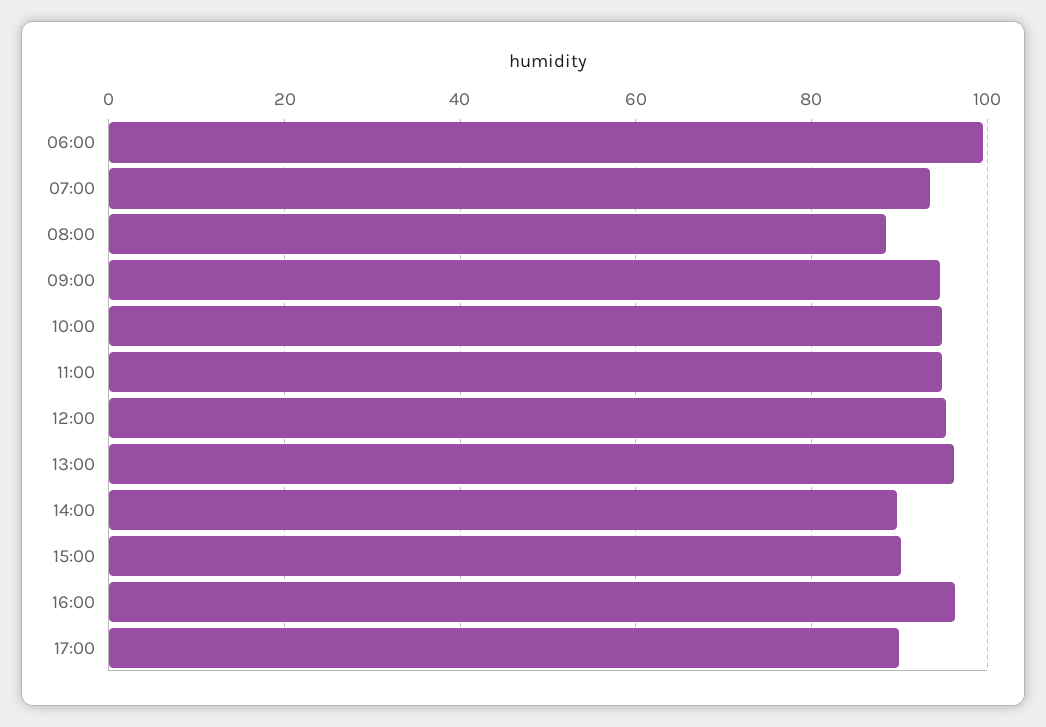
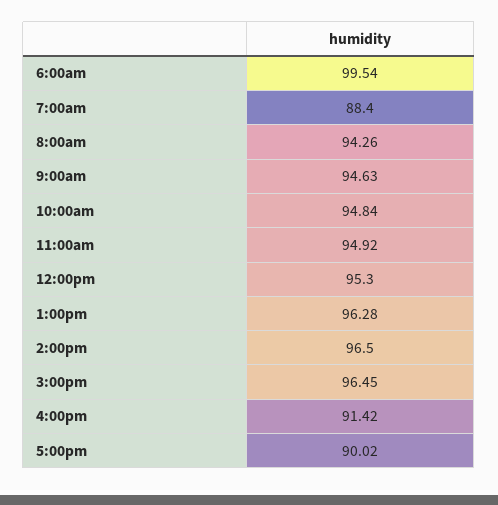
  {
    "06:00": 99.54,
-   "07:00": 94,
+   "07:00": 88.4,
-   "08:00": 88,
+   "08:00": 94.26,
    "09:00": 94.63,
    "10:00": 94.84,
    "11:00": 94.92,
    "12:00": 95.3,
    "13:00": 96.28,
-   "14:00": 90,
+   "14:00": 96.5,
-   "15:00": 90,
+   "15:00": 96.45,
-   "16:00": 96,
+   "16:00": 91.42,
    "17:00": 90.02
  }

